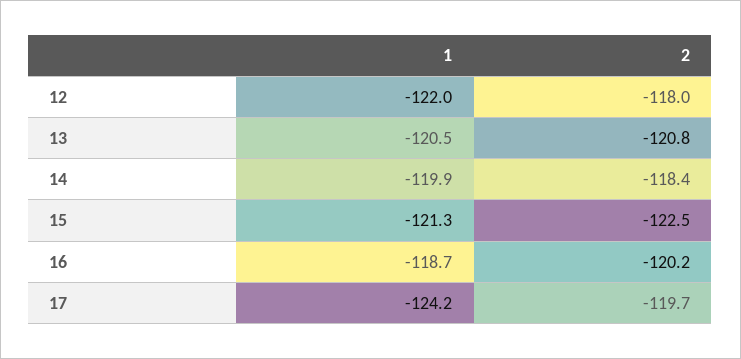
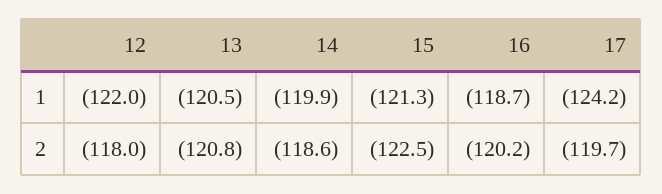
  {
    "1": {
      "12": -122,
      "13": -120.5,
      "14": -119.9,
      "15": -121.3,
      "16": -118.7,
      "17": -124.2
    },
    "2": {
      "12": -118,
      "13": -120.8,
-     "14": -118.4,
+     "14": -118.6,
      "15": -122.5,
      "16": -120.2,
      "17": -119.7
    }
  }

